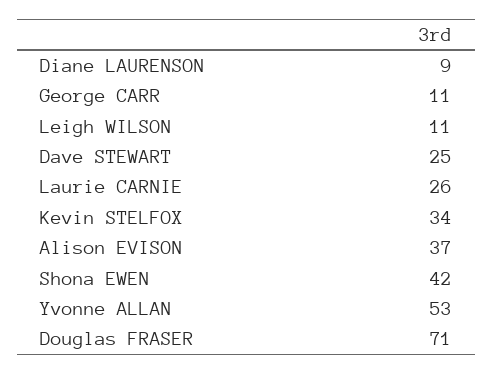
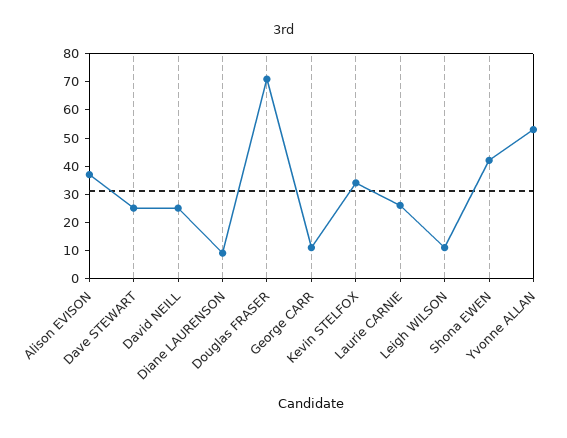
  {
    "Diane LAURENSON": 9,
    "George CARR": 11,
    "Leigh WILSON": 11,
    "Dave STEWART": 25,
    "Laurie CARNIE": 26,
    "Kevin STELFOX": 34,
    "Alison EVISON": 37,
    "Shona EWEN": 42,
    "Yvonne ALLAN": 53,
-   "Douglas FRASER": 71
+   "Douglas FRASER": 71,
+   "David NEILL": 25
  }

